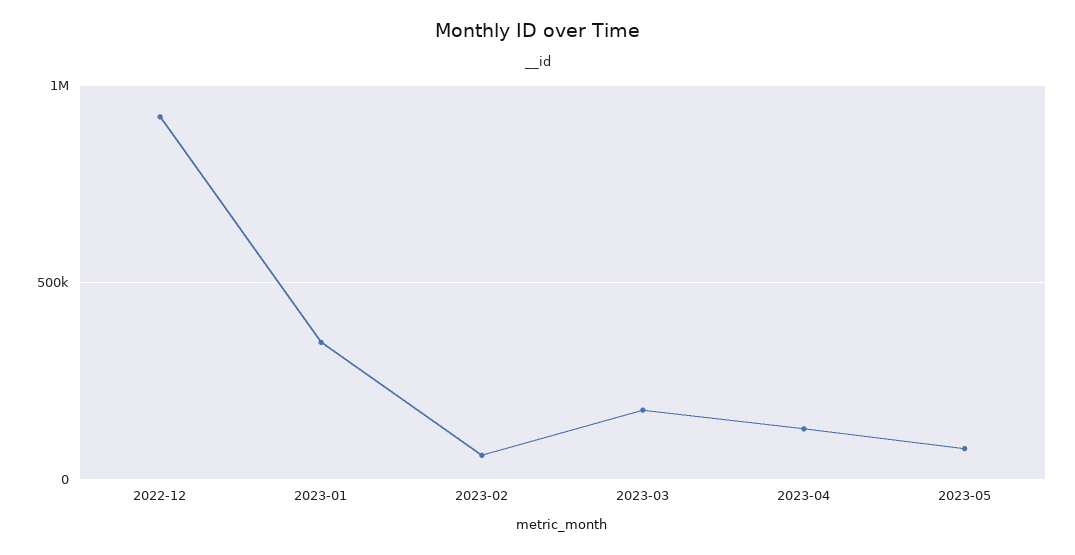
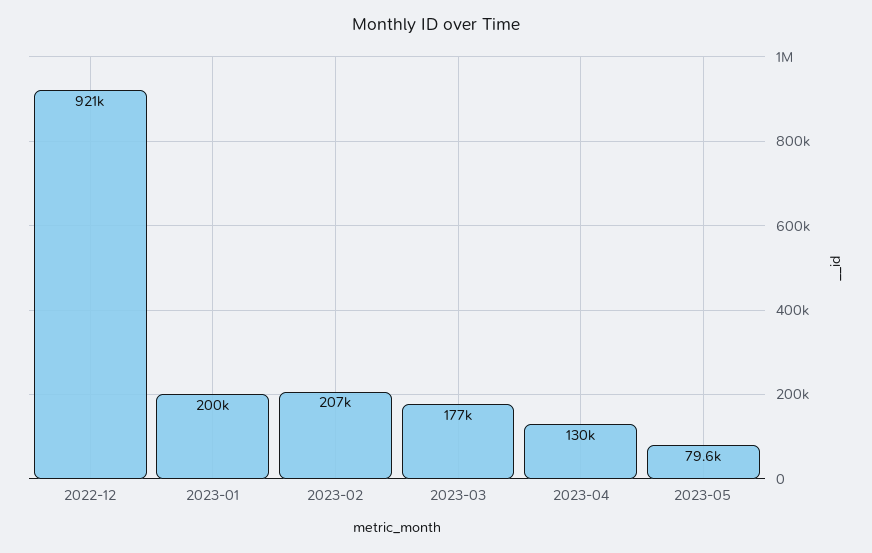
  {
    "2022-12": 921000,
-   "2023-01": 350000,
+   "2023-01": 200000,
-   "2023-02": 50000,
+   "2023-02": 207000,
    "2023-03": 177000,
    "2023-04": 130000,
    "2023-05": 79600
  }

